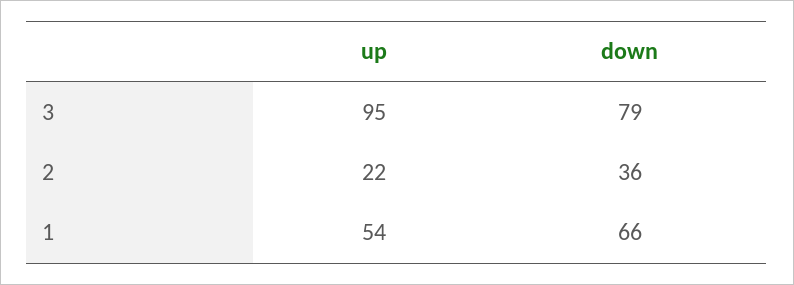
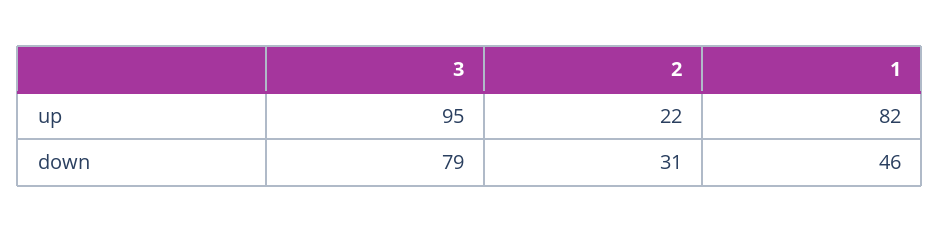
  {
    "up": {
      "3": 95,
      "2": 22,
-     "1": 54
+     "1": 82
    },
    "down": {
      "3": 79,
-     "2": 36,
+     "2": 31,
-     "1": 66
+     "1": 46
    }
  }

